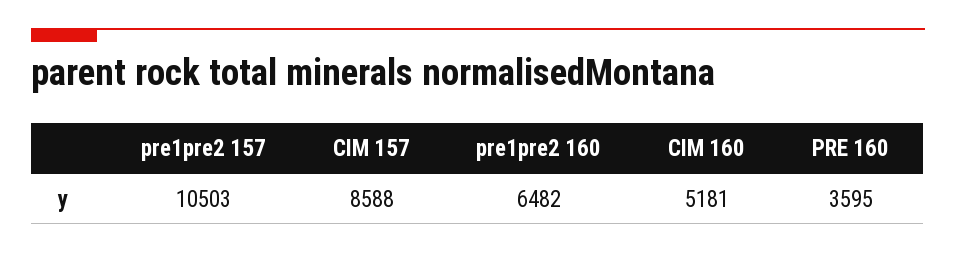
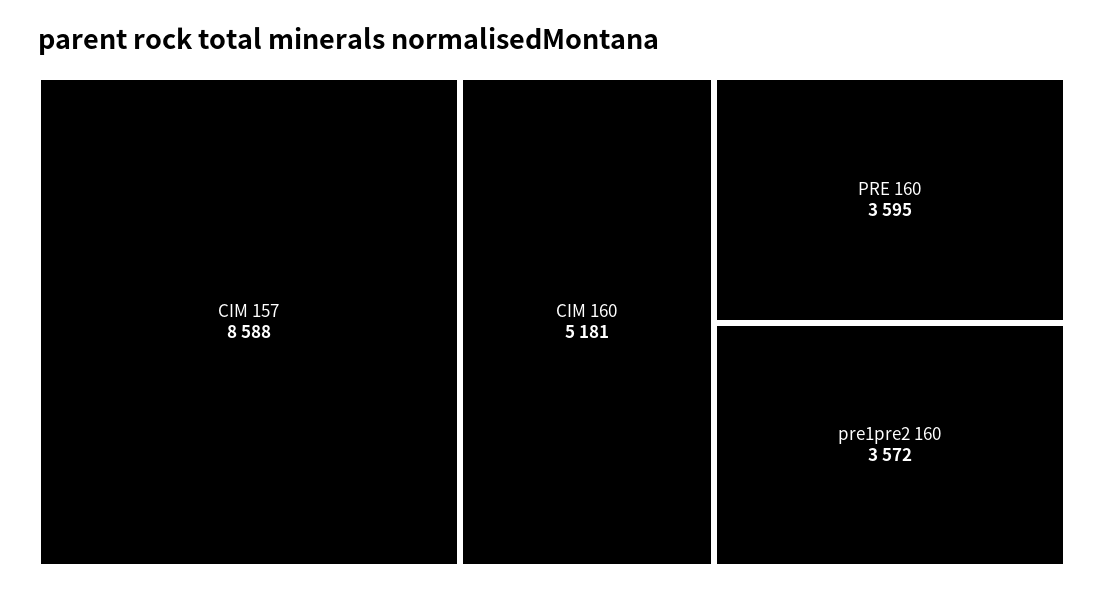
  {
-   "pre1pre2 157": 10503,
    "CIM 157": 8588,
-   "pre1pre2 160": 6482,
+   "pre1pre2 160": 3572,
    "CIM 160": 5181,
    "PRE 160": 3595
  }

